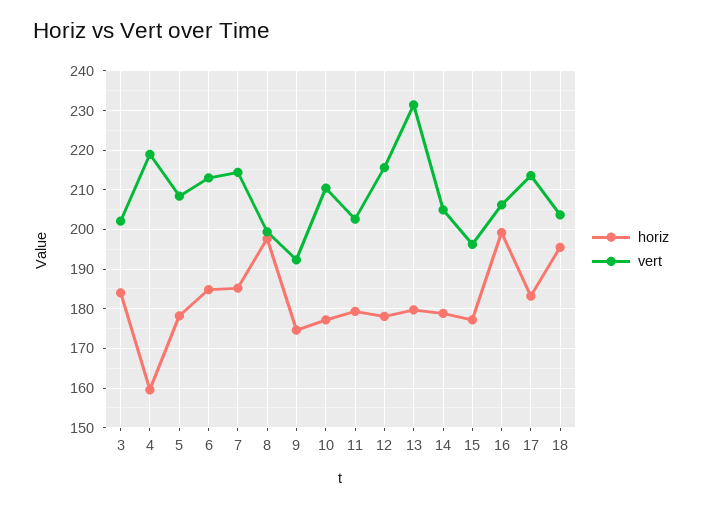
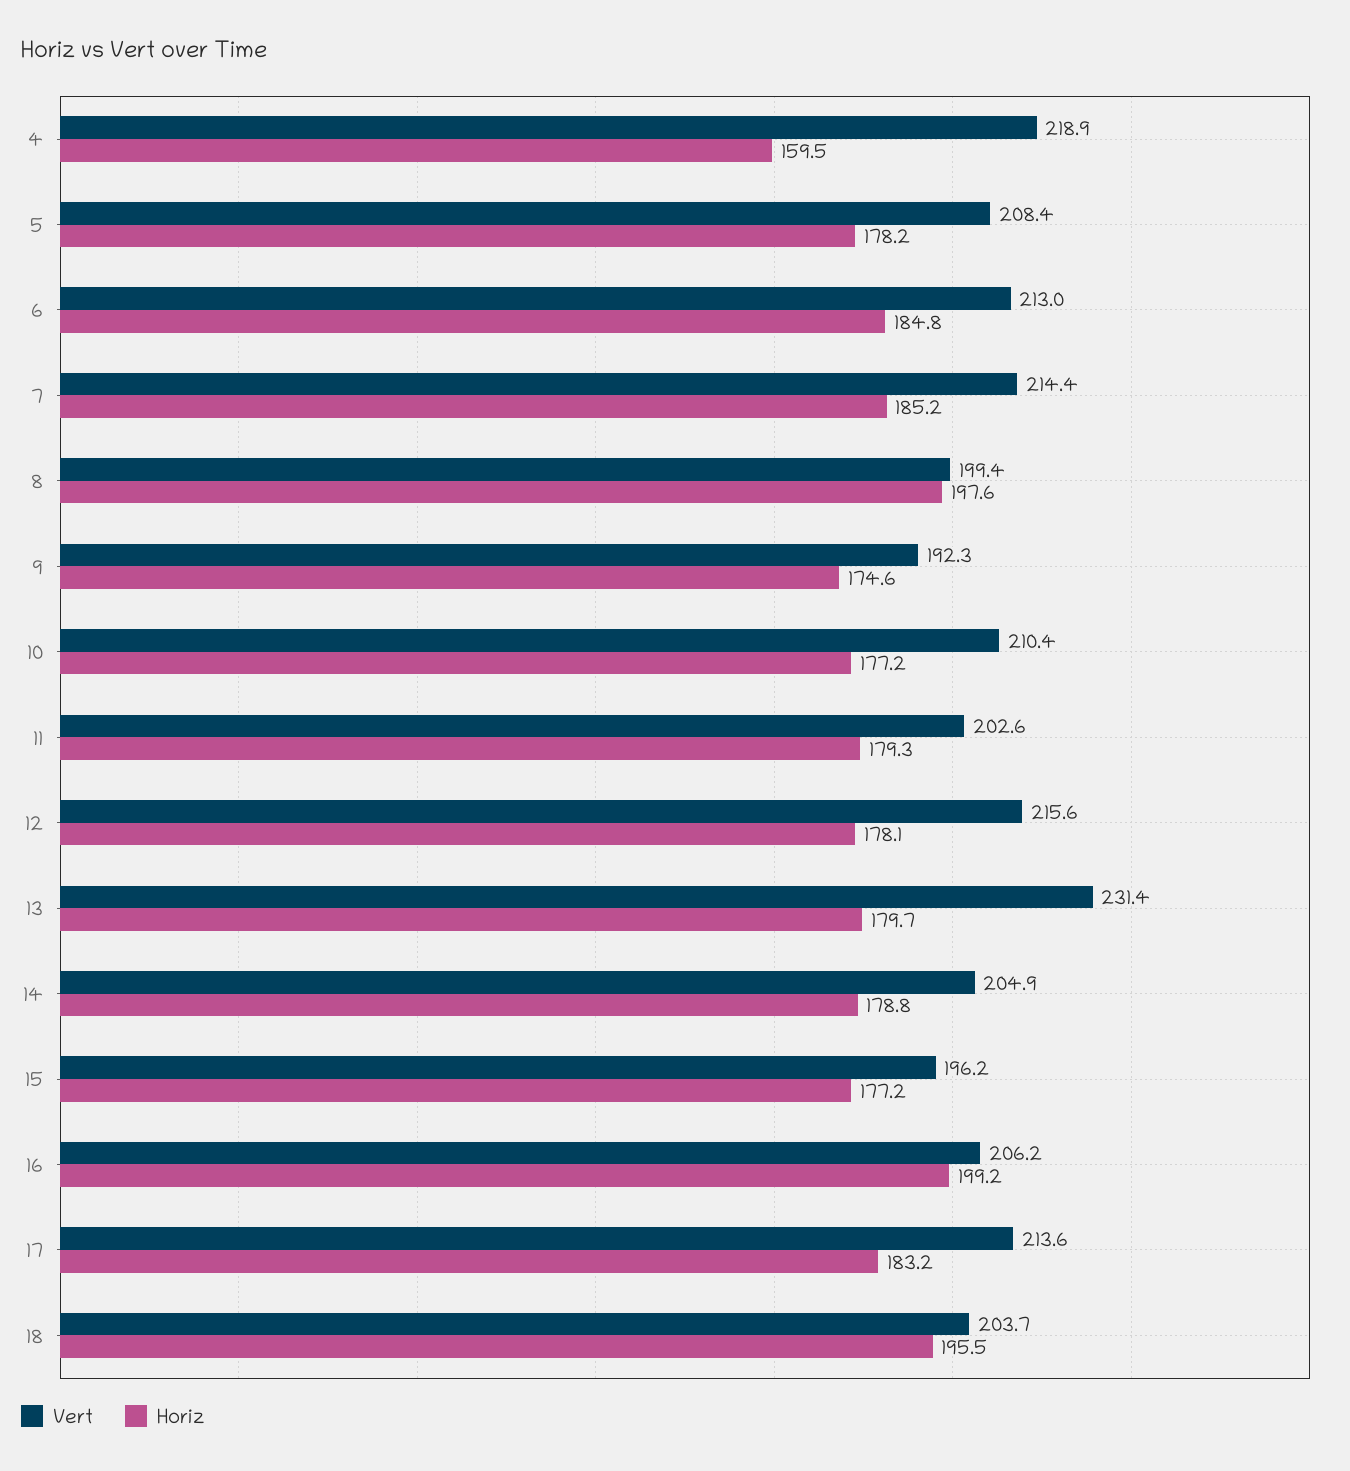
  {
    "horiz": {
-     "3": 184,
      "4": 159.5,
      "5": 178.2,
      "6": 184.8,
      "7": 185.2,
      "8": 197.6,
      "9": 174.6,
      "10": 177.2,
      "11": 179.3,
      "12": 178.1,
      "13": 179.7,
      "14": 178.8,
      "15": 177.2,
      "16": 199.2,
      "17": 183.2,
      "18": 195.5
    },
    "vert": {
-     "3": 202,
      "4": 218.9,
      "5": 208.4,
      "6": 213,
      "7": 214.4,
      "8": 199.4,
      "9": 192.3,
      "10": 210.4,
      "11": 202.6,
      "12": 215.6,
      "13": 231.4,
      "14": 204.9,
      "15": 196.2,
      "16": 206.2,
      "17": 213.6,
      "18": 203.7
    }
  }

